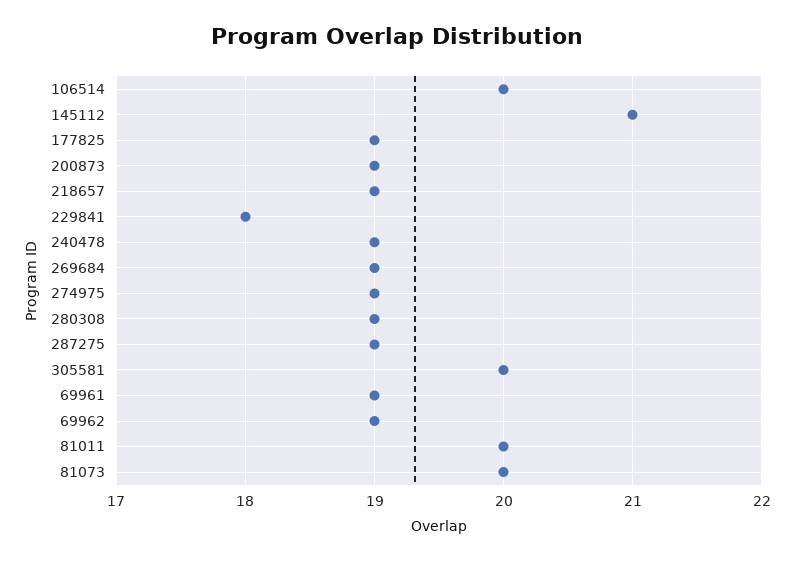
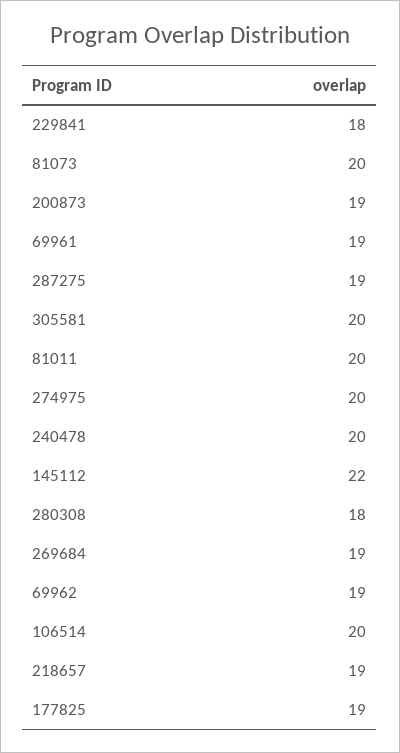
  {
    "106514": 20,
-   "145112": 21,
+   "145112": 22,
    "177825": 19,
    "200873": 19,
    "218657": 19,
    "229841": 18,
-   "240478": 19,
+   "240478": 20,
    "269684": 19,
-   "274975": 19,
+   "274975": 20,
-   "280308": 19,
+   "280308": 18,
    "287275": 19,
    "305581": 20,
    "69961": 19,
    "69962": 19,
    "81011": 20,
    "81073": 20
  }

